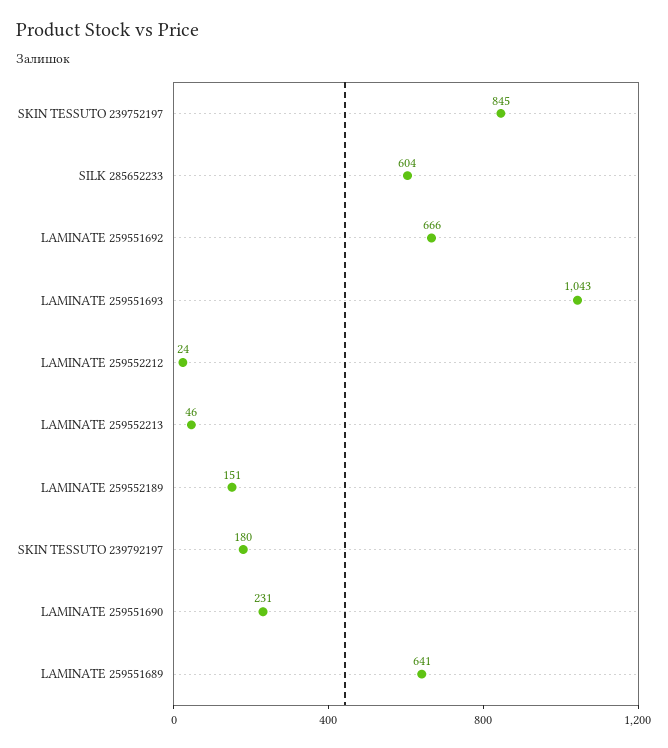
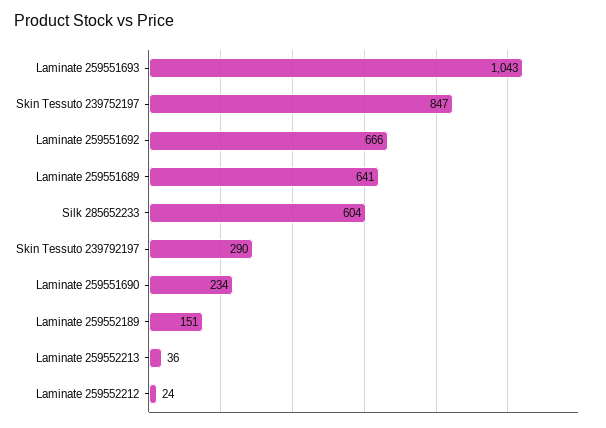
  {
-   "SKIN TESSUTO 239752197": 845,
+   "SKIN TESSUTO 239752197": 847,
    "SILK 285652233": 604,
    "LAMINATE 259551692": 666,
    "LAMINATE 259551693": 1043,
    "LAMINATE 259552212": 24,
-   "LAMINATE 259552213": 46,
+   "LAMINATE 259552213": 36,
    "LAMINATE 259552189": 151,
-   "SKIN TESSUTO 239792197": 180,
+   "SKIN TESSUTO 239792197": 290,
-   "LAMINATE 259551690": 231,
+   "LAMINATE 259551690": 234,
    "LAMINATE 259551689": 641
  }

